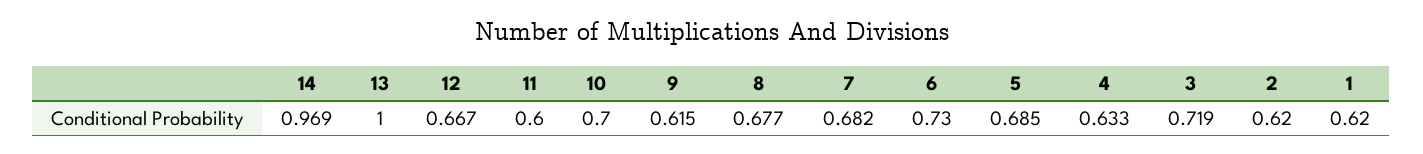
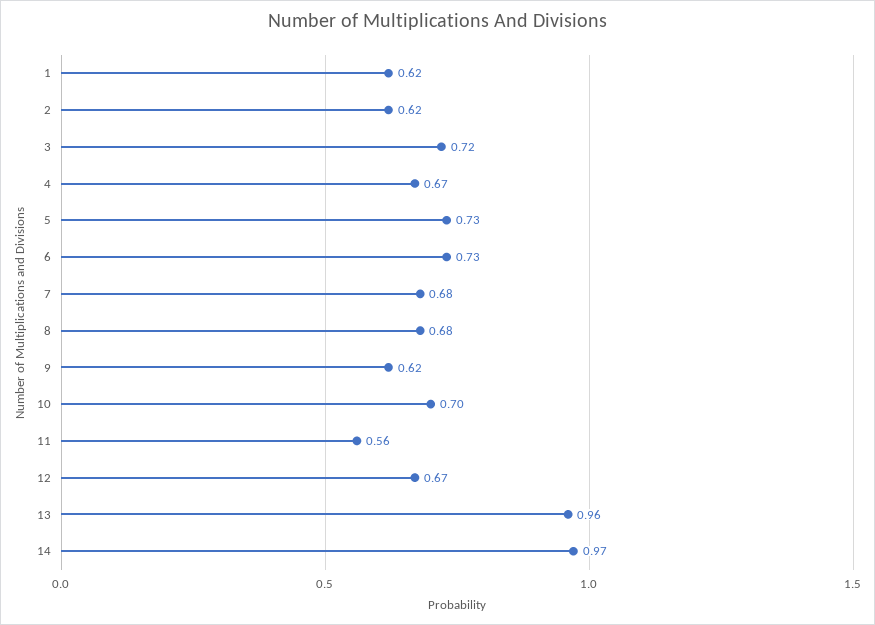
  {
    "14": 0.969,
-   "13": 1,
+   "13": 0.96,
    "12": 0.667,
-   "11": 0.6,
+   "11": 0.56,
    "10": 0.7,
    "9": 0.615,
    "8": 0.677,
    "7": 0.682,
    "6": 0.73,
-   "5": 0.685,
+   "5": 0.73,
-   "4": 0.633,
+   "4": 0.67,
    "3": 0.719,
    "2": 0.62,
    "1": 0.62
  }

